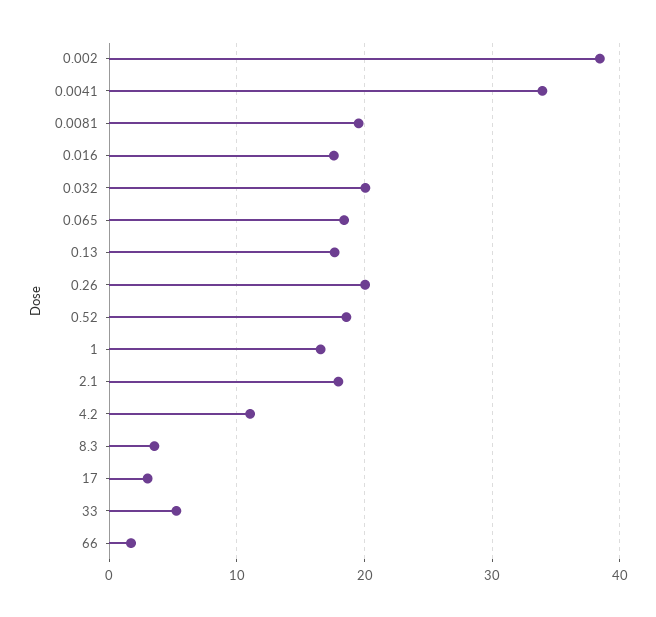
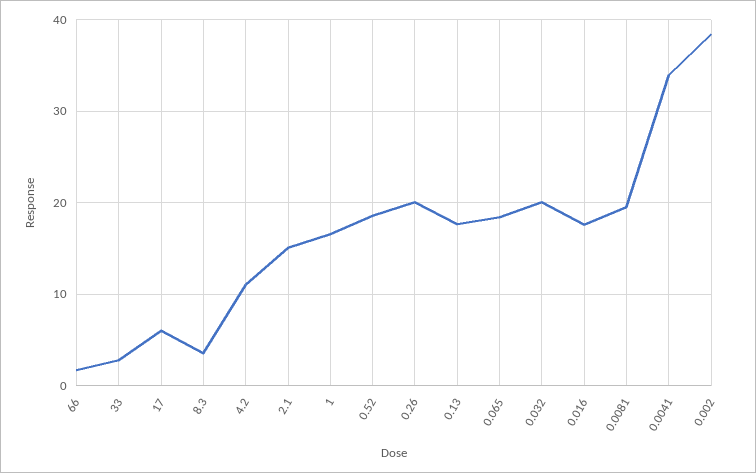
  {
    "0.002": 38,
    "0.0041": 34,
    "0.0081": 20,
    "0.016": 18,
    "0.032": 20,
    "0.065": 18,
    "0.13": 18,
    "0.26": 20,
    "0.52": 19,
    "1": 17,
-   "2.1": 18,
+   "2.1": 15,
    "4.2": 11,
    "8.3": 4,
-   "17": 3,
+   "17": 6,
-   "33": 5,
+   "33": 3,
    "66": 2
  }

